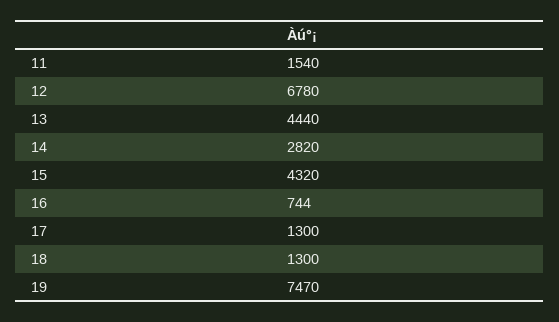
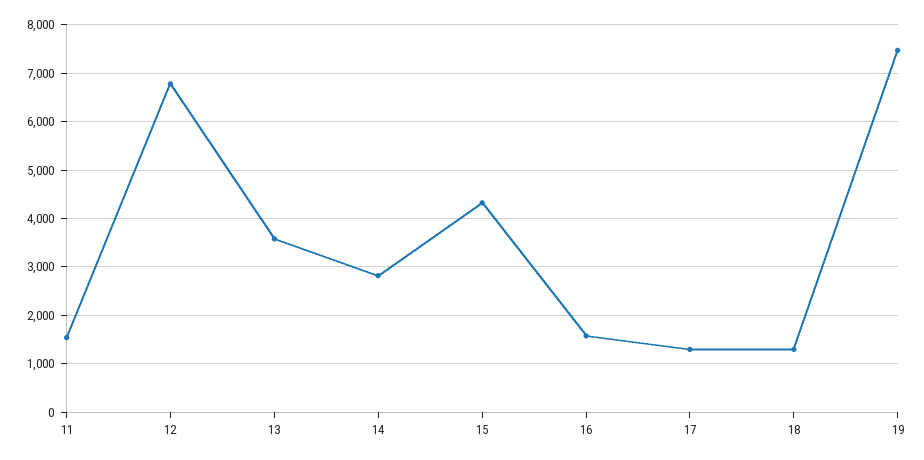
  {
    "11": 1540,
    "12": 6780,
-   "13": 4440,
+   "13": 3600,
    "14": 2820,
    "15": 4320,
-   "16": 744,
+   "16": 1600,
    "17": 1300,
    "18": 1300,
    "19": 7470
  }

